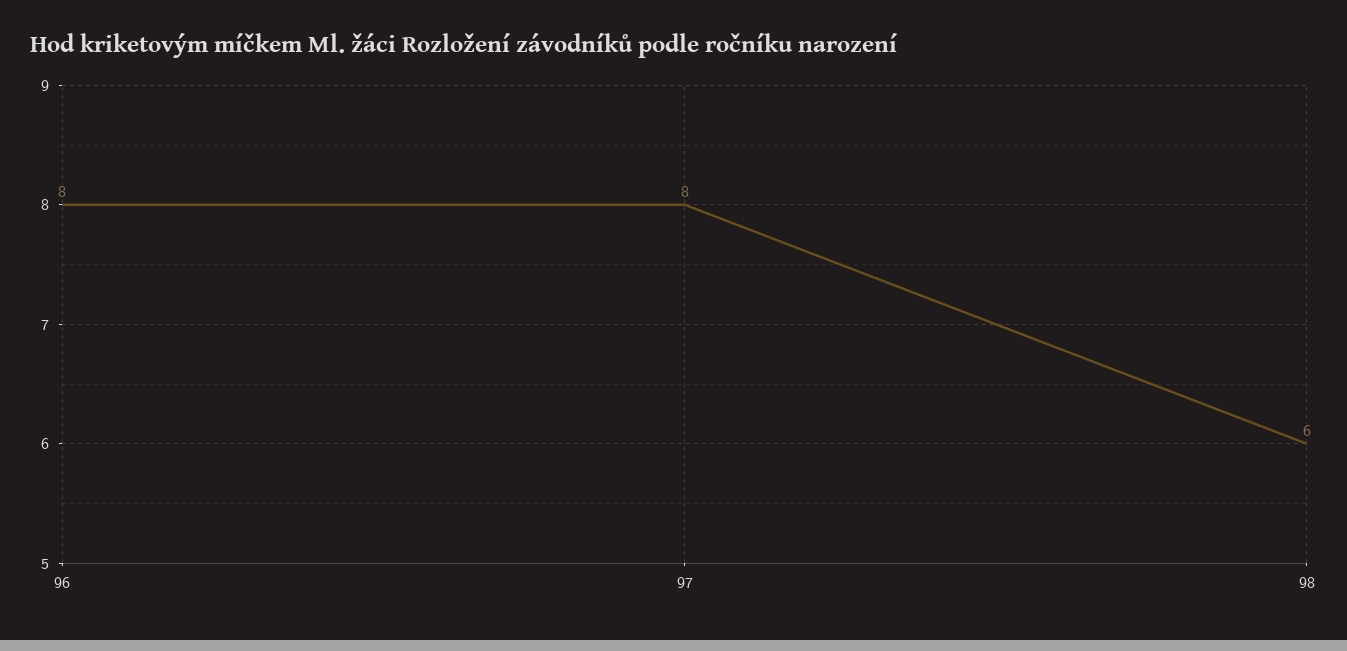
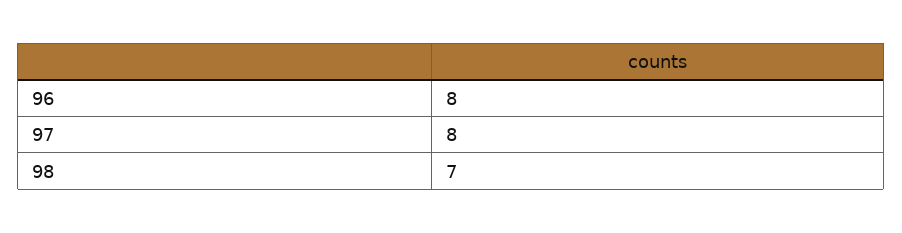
  {
    "96": 8,
    "97": 8,
-   "98": 6
+   "98": 7
  }

